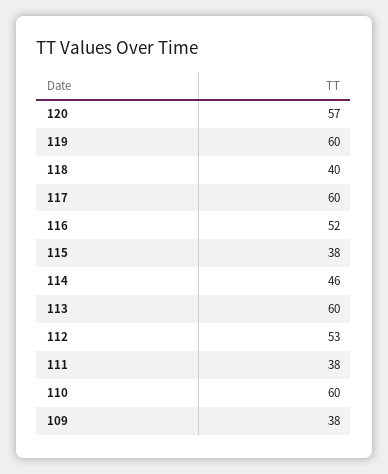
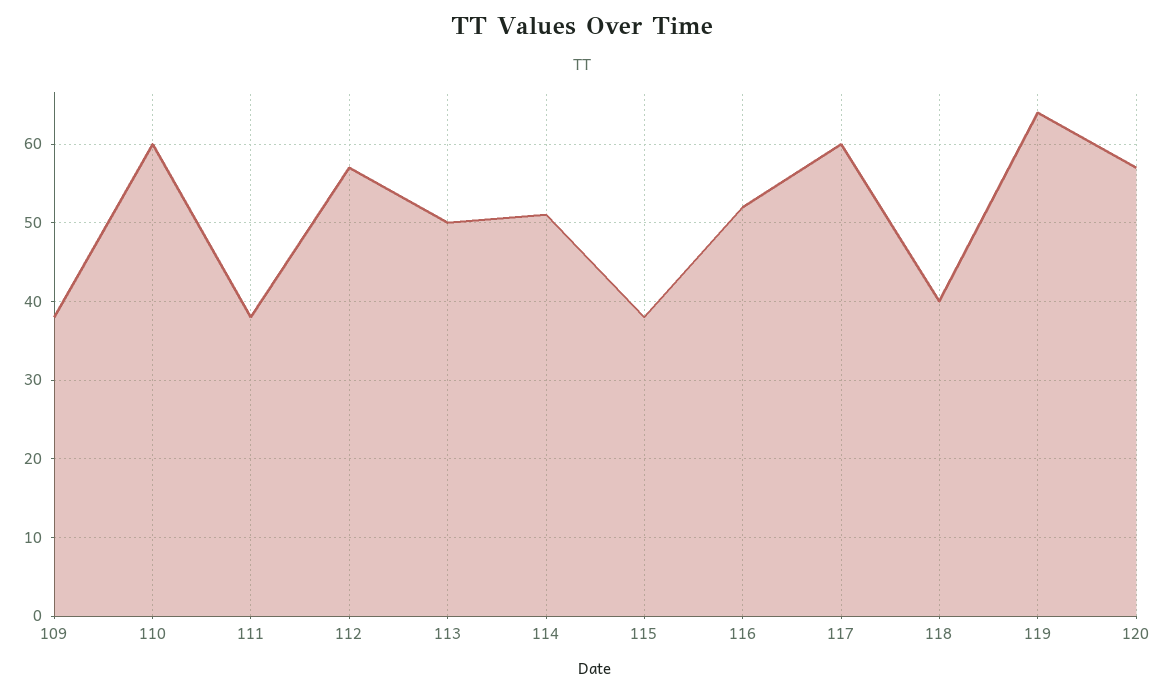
  {
    "120": 57,
-   "119": 60,
+   "119": 64,
    "118": 40,
    "117": 60,
    "116": 52,
    "115": 38,
-   "114": 46,
+   "114": 51,
-   "113": 60,
+   "113": 50,
-   "112": 53,
+   "112": 57,
    "111": 38,
    "110": 60,
    "109": 38
  }

